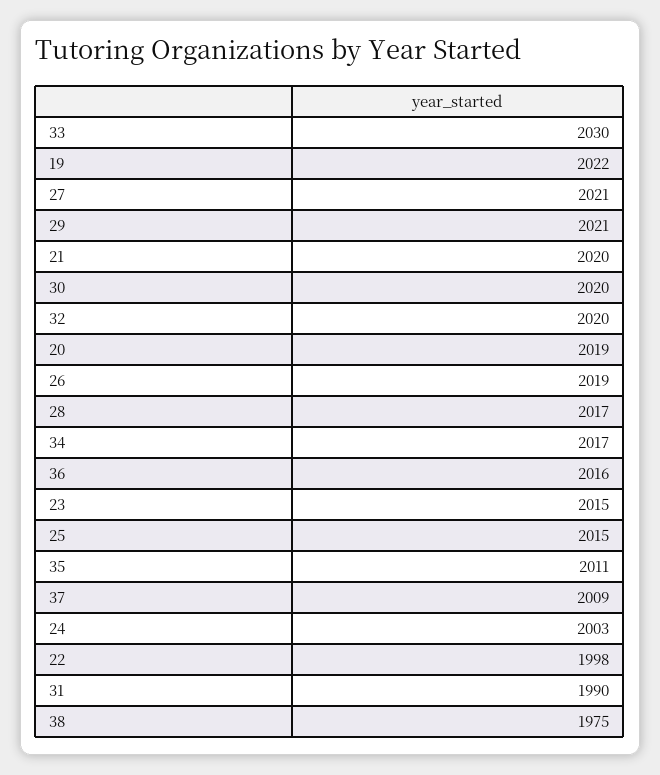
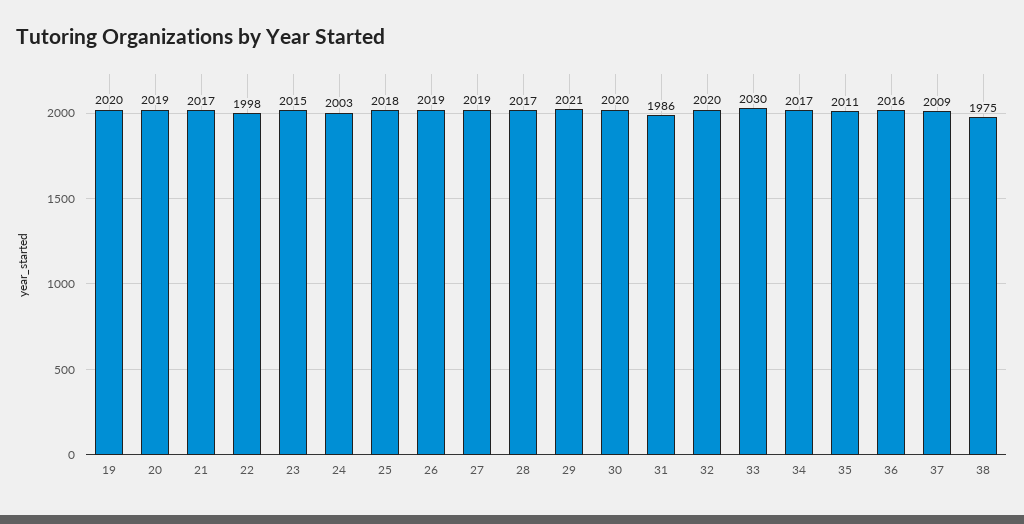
  {
    "33": 2030,
-   "19": 2022,
+   "19": 2020,
-   "27": 2021,
+   "27": 2019,
    "29": 2021,
-   "21": 2020,
+   "21": 2017,
    "30": 2020,
    "32": 2020,
    "20": 2019,
    "26": 2019,
    "28": 2017,
    "34": 2017,
    "36": 2016,
    "23": 2015,
-   "25": 2015,
+   "25": 2018,
    "35": 2011,
    "37": 2009,
    "24": 2003,
    "22": 1998,
-   "31": 1990,
+   "31": 1986,
    "38": 1975
  }

